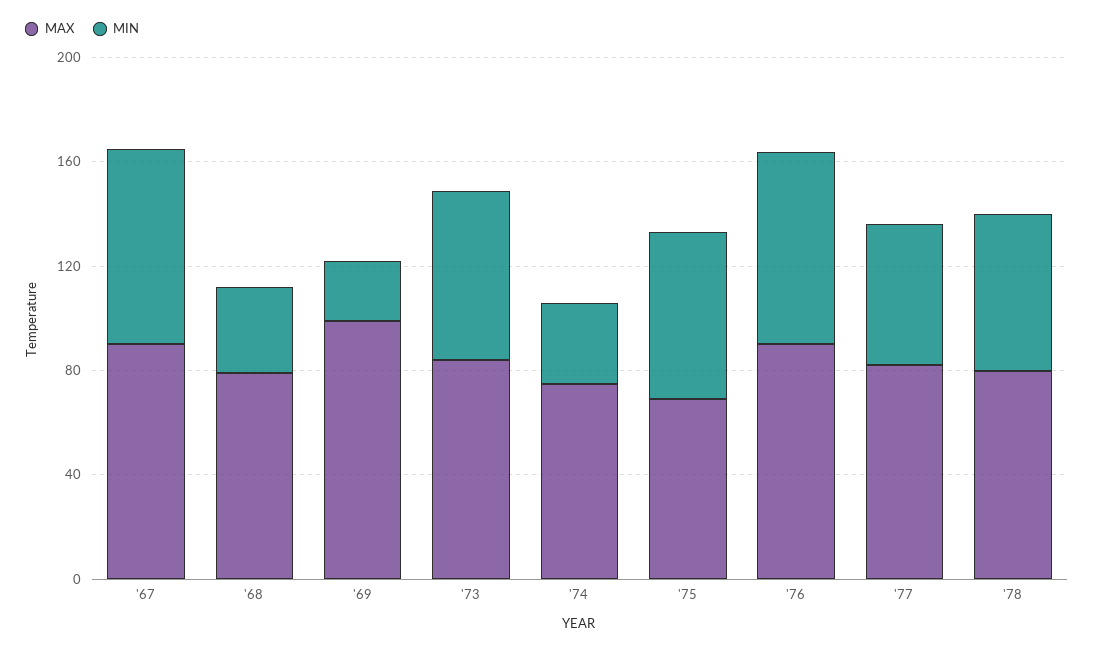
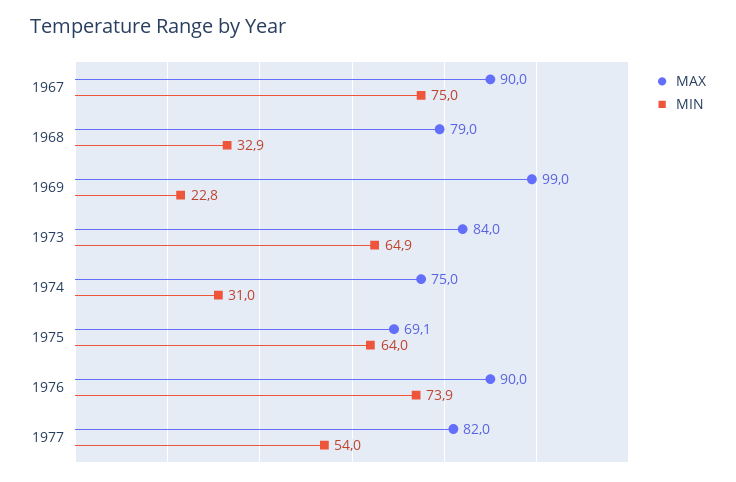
  {
    "MAX": {
      "'67": 90,
      "'68": 79,
      "'69": 99,
      "'73": 84,
      "'74": 75,
      "'75": 69.1,
      "'76": 90,
-     "'77": 82,
+     "'77": 82
-     "'78": 80
    },
    "MIN": {
      "'67": 75,
      "'68": 32.9,
      "'69": 22.8,
      "'73": 64.9,
      "'74": 31,
      "'75": 64,
      "'76": 73.9,
-     "'77": 54,
+     "'77": 54
-     "'78": 60
    }
  }

